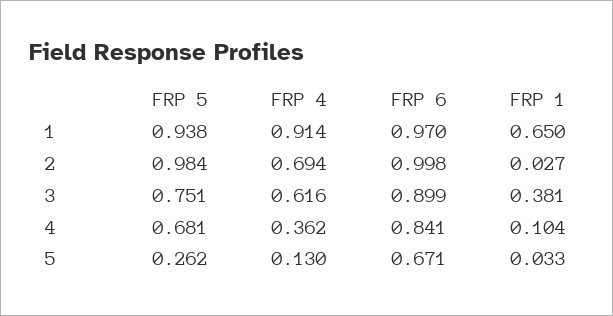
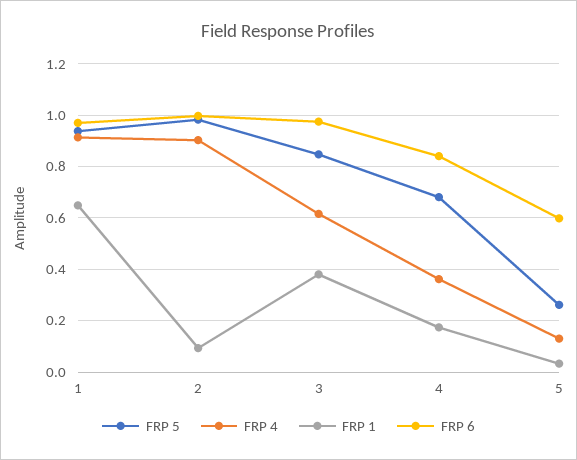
  {
    "FRP 5": {
      "1": 0.938,
      "2": 0.984,
-     "3": 0.751,
+     "3": 0.85,
      "4": 0.681,
      "5": 0.262
    },
    "FRP 4": {
      "1": 0.914,
-     "2": 0.694,
+     "2": 0.9,
      "3": 0.616,
      "4": 0.362,
      "5": 0.13
    },
    "FRP 6": {
      "1": 0.97,
      "2": 0.998,
-     "3": 0.899,
+     "3": 0.975,
      "4": 0.841,
-     "5": 0.671
+     "5": 0.6
    },
    "FRP 1": {
      "1": 0.65,
-     "2": 0.027,
+     "2": 0.1,
      "3": 0.381,
-     "4": 0.104,
+     "4": 0.175,
      "5": 0.033
    }
  }

